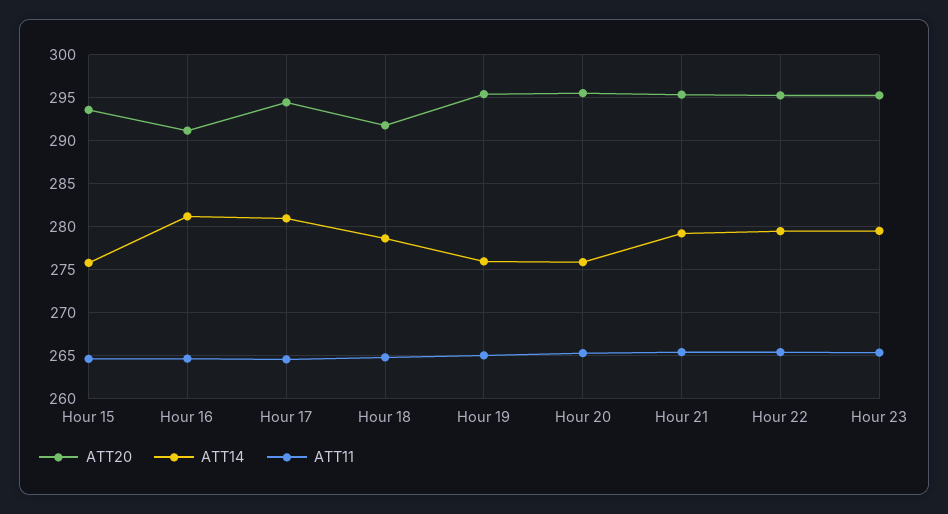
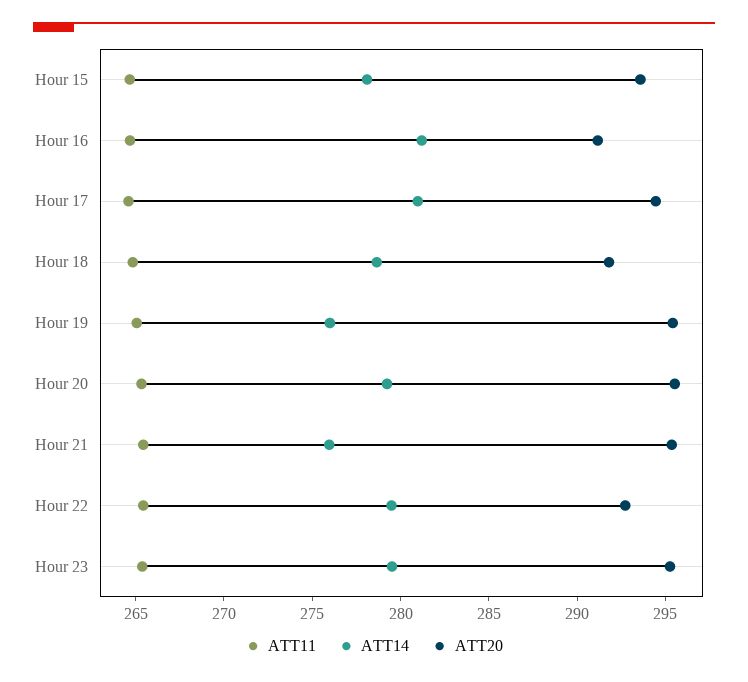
  {
    "ATT20": {
      "Hour 15": 294,
      "Hour 16": 291,
      "Hour 17": 294,
      "Hour 18": 292,
      "Hour 19": 295,
      "Hour 20": 296,
      "Hour 21": 295,
-     "Hour 22": 295,
+     "Hour 22": 293,
      "Hour 23": 295
    },
    "ATT14": {
-     "Hour 15": 276,
+     "Hour 15": 278,
      "Hour 16": 281,
      "Hour 17": 281,
      "Hour 18": 279,
      "Hour 19": 276,
-     "Hour 20": 276,
+     "Hour 20": 279,
-     "Hour 21": 279,
+     "Hour 21": 276,
      "Hour 22": 279,
      "Hour 23": 280
    },
    "ATT11": {
      "Hour 15": 265,
      "Hour 16": 265,
      "Hour 17": 265,
      "Hour 18": 265,
      "Hour 19": 265,
      "Hour 20": 265,
      "Hour 21": 265,
      "Hour 22": 265,
      "Hour 23": 265
    }
  }

